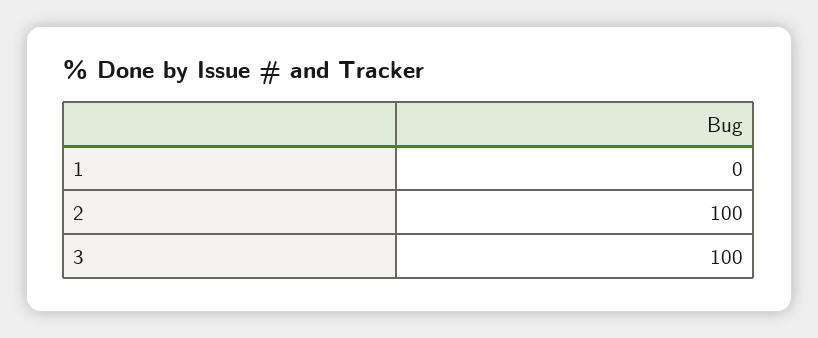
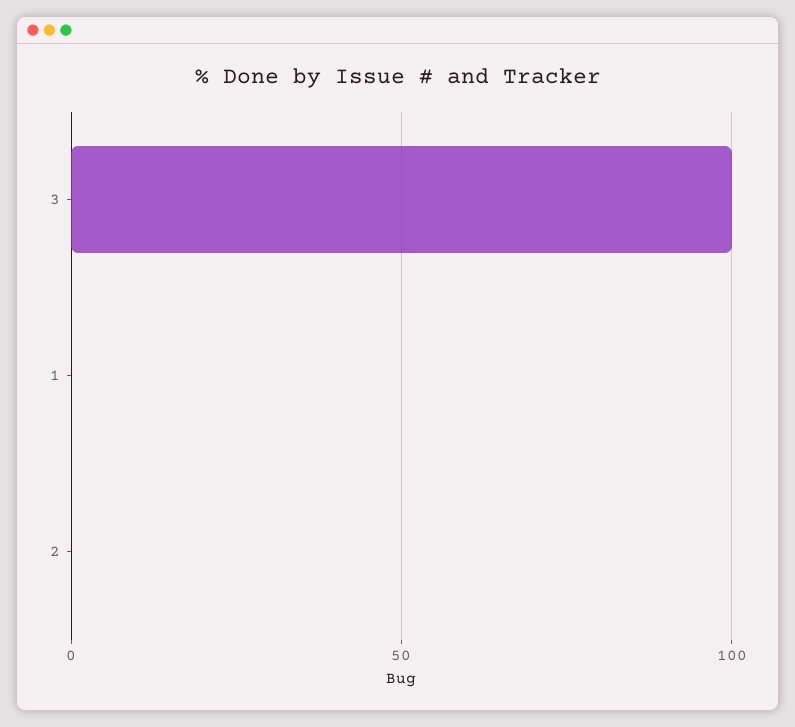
  {
    "1": 0,
-   "2": 100,
+   "2": 0,
    "3": 100
  }

